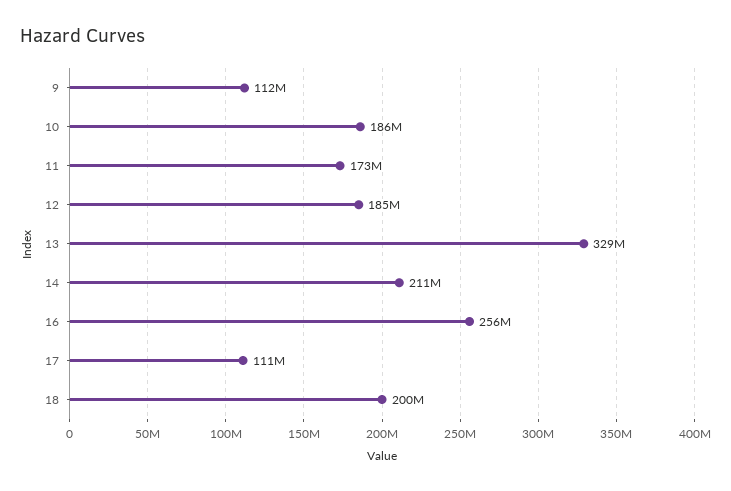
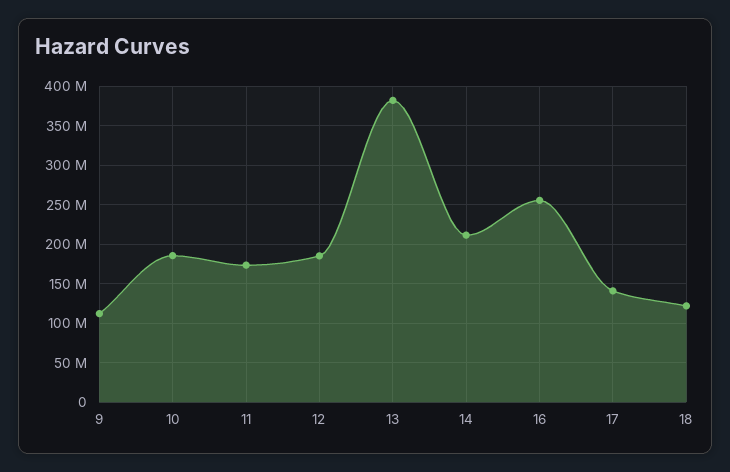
  {
    "9": 112000000,
    "10": 186000000,
    "11": 173000000,
    "12": 185000000,
-   "13": 329000000,
+   "13": 380000000,
    "14": 211000000,
    "16": 256000000,
-   "17": 111000000,
+   "17": 140000000,
-   "18": 200000000
+   "18": 120000000
  }

